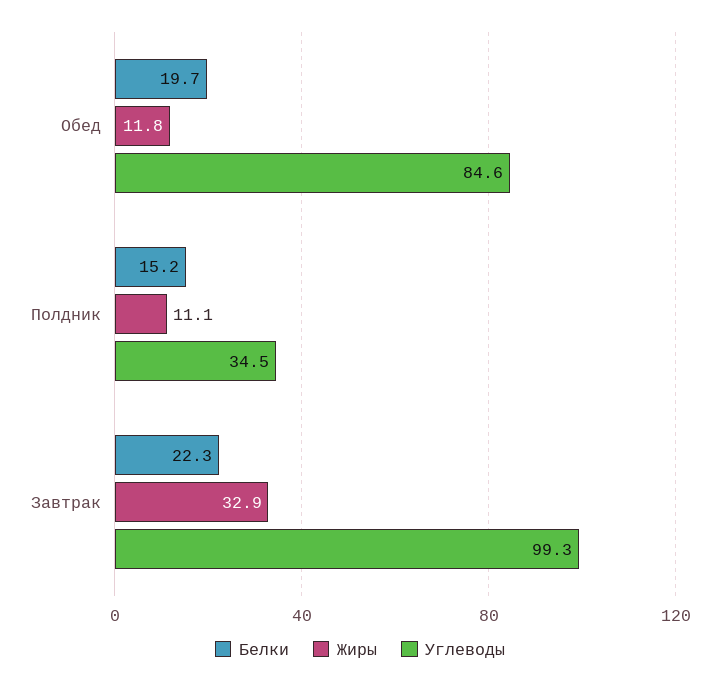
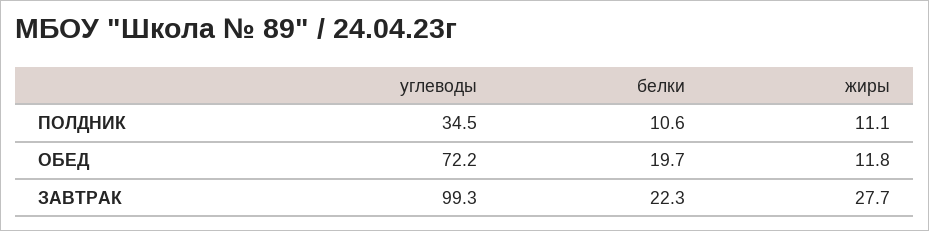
  {
    "Белки": {
      "Обед": 19.7,
-     "Полдник": 15.2,
+     "Полдник": 10.6,
      "Завтрак": 22.3
    },
    "Жиры": {
      "Обед": 11.8,
      "Полдник": 11.1,
-     "Завтрак": 32.9
+     "Завтрак": 27.7
    },
    "Углеводы": {
-     "Обед": 84.6,
+     "Обед": 72.2,
      "Полдник": 34.5,
      "Завтрак": 99.3
    }
  }

